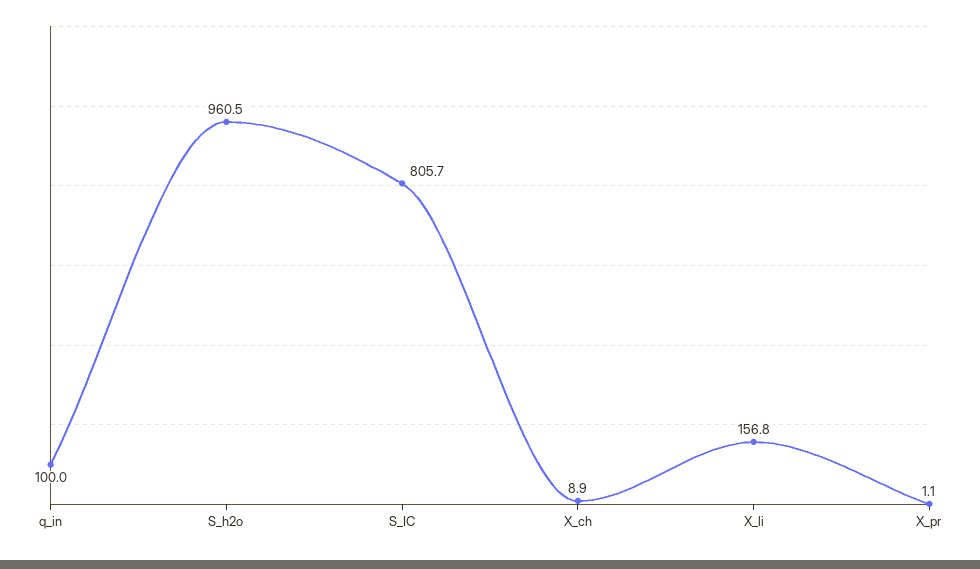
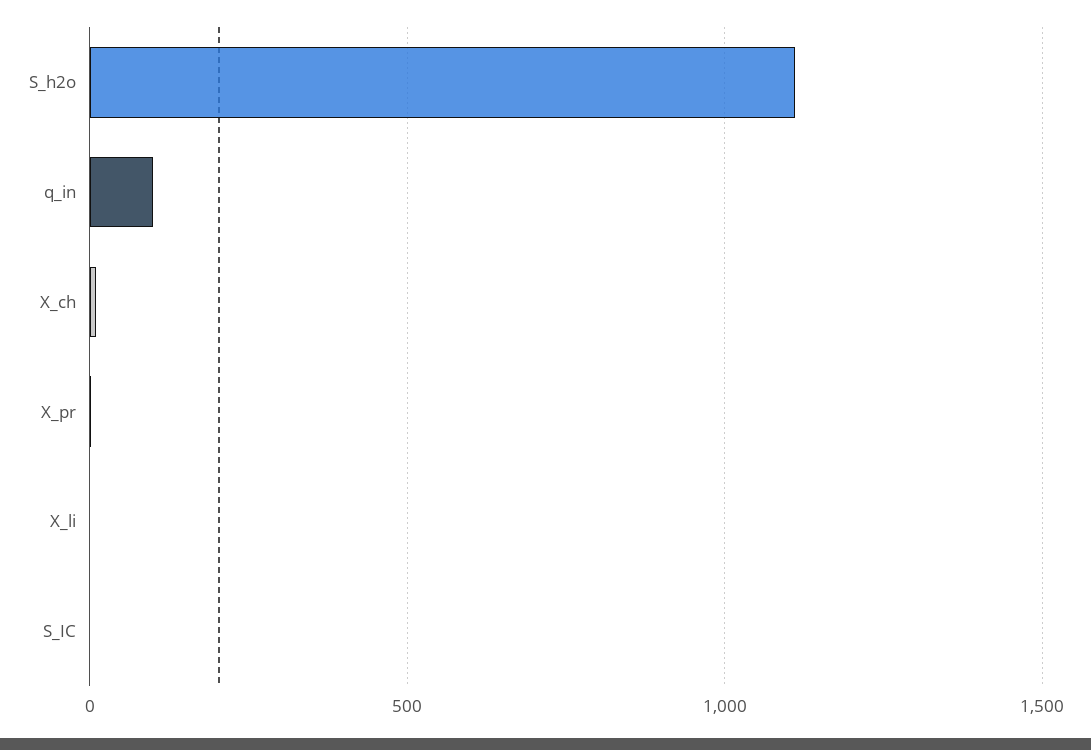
  {
    "q_in": 100,
-   "S_h2o": 960.5,
+   "S_h2o": 1100,
-   "S_IC": 805.7,
+   "S_IC": 0,
    "X_ch": 8.9,
-   "X_li": 156.8,
+   "X_li": 0,
    "X_pr": 1.1
  }

